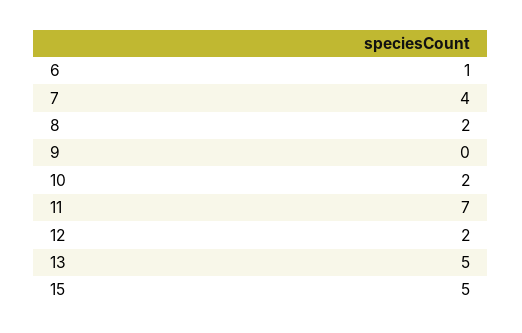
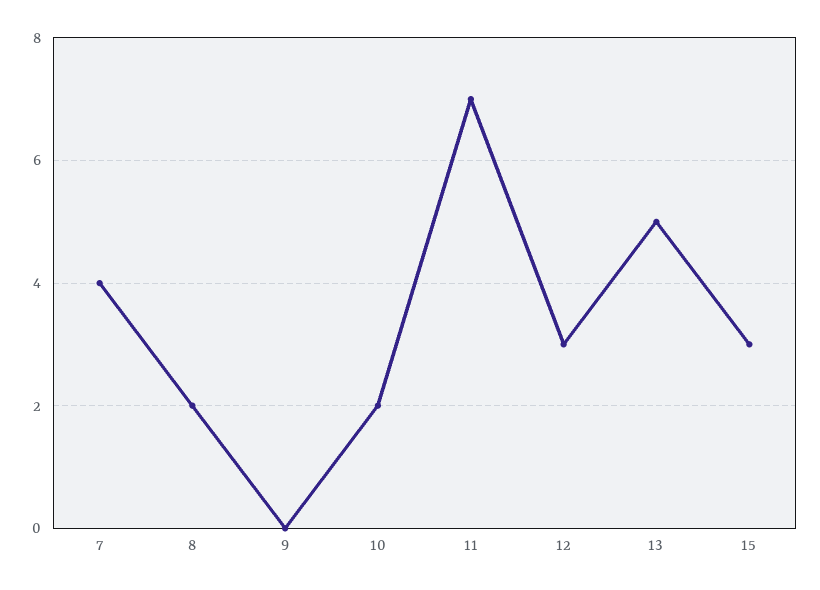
  {
-   "6": 1,
    "7": 4,
    "8": 2,
    "9": 0,
    "10": 2,
    "11": 7,
-   "12": 2,
+   "12": 3,
    "13": 5,
-   "15": 5
+   "15": 3
  }

